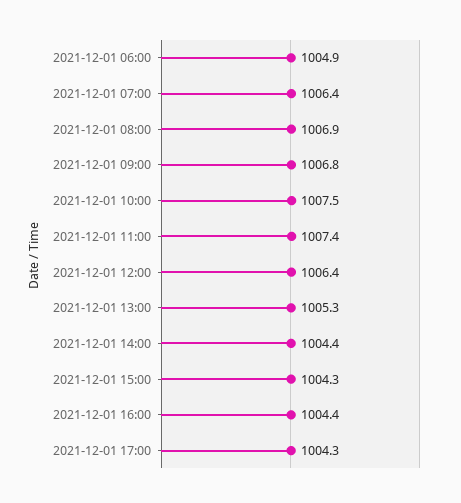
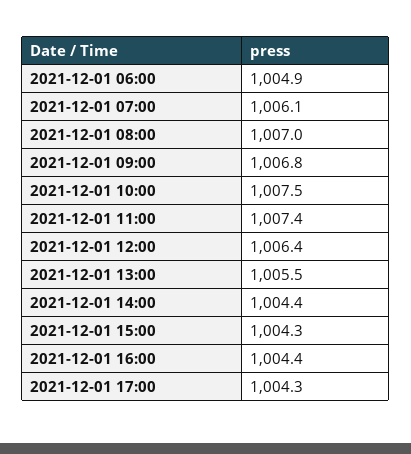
  {
    "2021-12-01 06:00": 1004.9,
-   "2021-12-01 07:00": 1006.4,
+   "2021-12-01 07:00": 1006.1,
-   "2021-12-01 08:00": 1006.9,
+   "2021-12-01 08:00": 1007,
    "2021-12-01 09:00": 1006.8,
    "2021-12-01 10:00": 1007.5,
    "2021-12-01 11:00": 1007.4,
    "2021-12-01 12:00": 1006.4,
-   "2021-12-01 13:00": 1005.3,
+   "2021-12-01 13:00": 1005.5,
    "2021-12-01 14:00": 1004.4,
    "2021-12-01 15:00": 1004.3,
    "2021-12-01 16:00": 1004.4,
    "2021-12-01 17:00": 1004.3
  }

